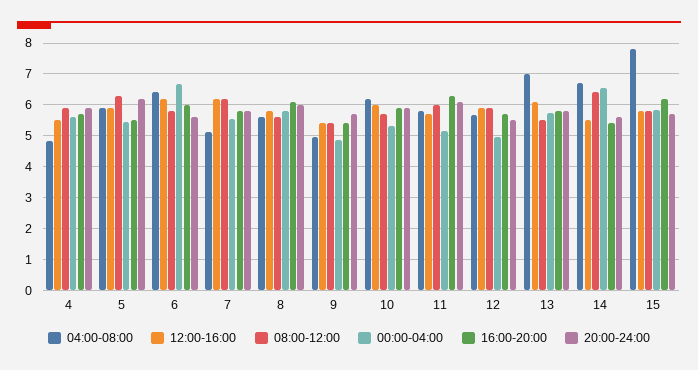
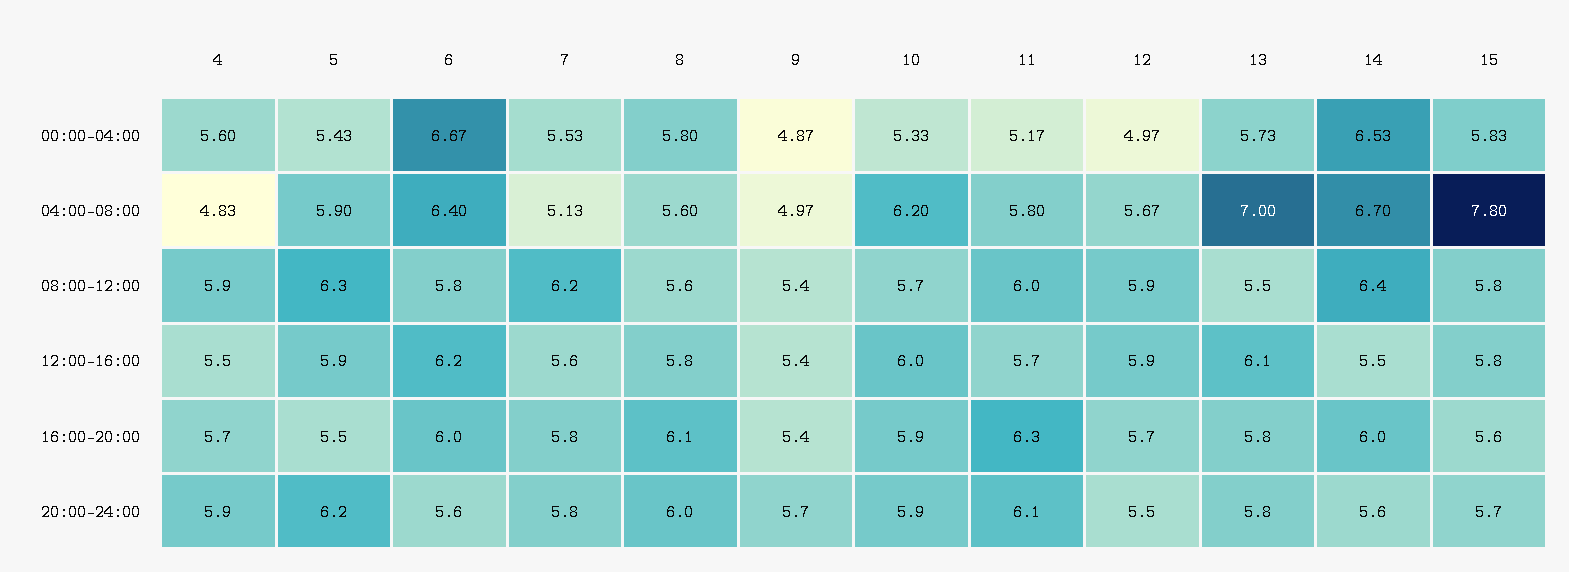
  {
    "04:00-08:00": {
      "4": 4.83,
      "5": 5.9,
      "6": 6.4,
      "7": 5.13,
      "8": 5.6,
      "9": 4.97,
      "10": 6.2,
      "11": 5.8,
      "12": 5.67,
      "13": 7,
      "14": 6.7,
      "15": 7.8
    },
    "12:00-16:00": {
      "4": 5.5,
      "5": 5.9,
      "6": 6.2,
-     "7": 6.2,
+     "7": 5.6,
      "8": 5.8,
      "9": 5.4,
      "10": 6,
      "11": 5.7,
      "12": 5.9,
      "13": 6.1,
      "14": 5.5,
      "15": 5.8
    },
    "08:00-12:00": {
      "4": 5.9,
      "5": 6.3,
      "6": 5.8,
      "7": 6.2,
      "8": 5.6,
      "9": 5.4,
      "10": 5.7,
      "11": 6,
      "12": 5.9,
      "13": 5.5,
      "14": 6.4,
      "15": 5.8
    },
    "00:00-04:00": {
      "4": 5.6,
      "5": 5.43,
      "6": 6.67,
      "7": 5.53,
      "8": 5.8,
      "9": 4.87,
      "10": 5.33,
      "11": 5.17,
      "12": 4.97,
      "13": 5.73,
      "14": 6.53,
      "15": 5.83
    },
    "16:00-20:00": {
      "4": 5.7,
      "5": 5.5,
      "6": 6,
      "7": 5.8,
      "8": 6.1,
      "9": 5.4,
      "10": 5.9,
      "11": 6.3,
      "12": 5.7,
      "13": 5.8,
-     "14": 5.4,
+     "14": 6,
-     "15": 6.2
+     "15": 5.6
    },
    "20:00-24:00": {
      "4": 5.9,
      "5": 6.2,
      "6": 5.6,
      "7": 5.8,
      "8": 6,
      "9": 5.7,
      "10": 5.9,
      "11": 6.1,
      "12": 5.5,
      "13": 5.8,
      "14": 5.6,
      "15": 5.7
    }
  }

